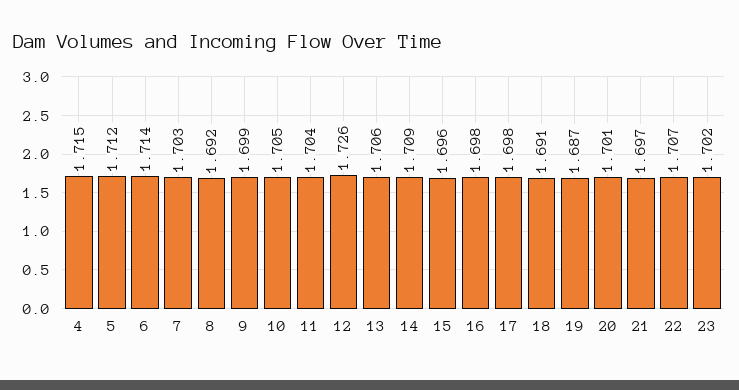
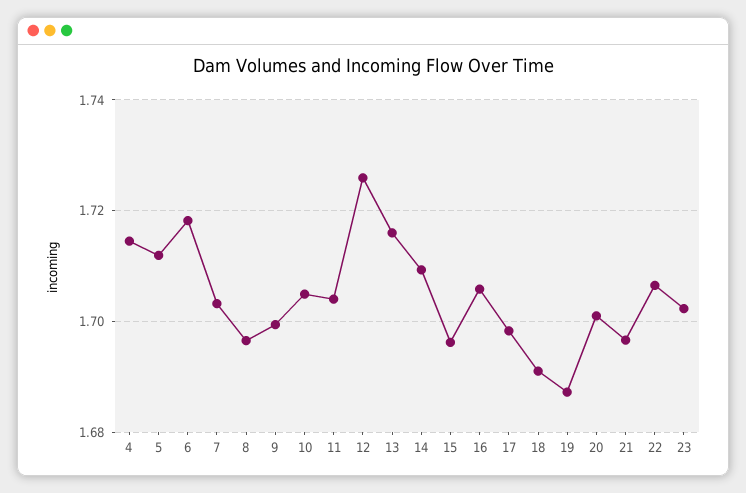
  {
    "4": 1.715,
    "5": 1.712,
-   "6": 1.714,
+   "6": 1.718,
    "7": 1.703,
-   "8": 1.692,
+   "8": 1.696,
    "9": 1.699,
    "10": 1.705,
    "11": 1.704,
    "12": 1.726,
-   "13": 1.706,
+   "13": 1.716,
    "14": 1.709,
    "15": 1.696,
-   "16": 1.698,
+   "16": 1.706,
    "17": 1.698,
    "18": 1.691,
    "19": 1.687,
    "20": 1.701,
    "21": 1.697,
    "22": 1.707,
    "23": 1.702
  }

